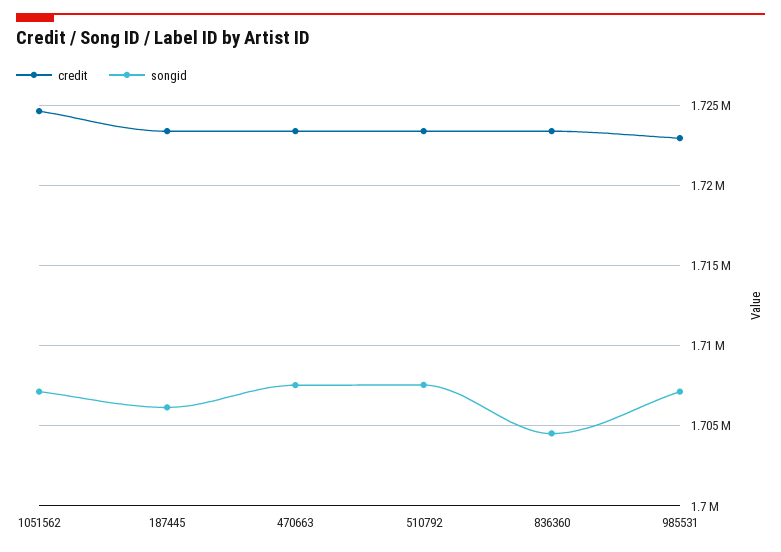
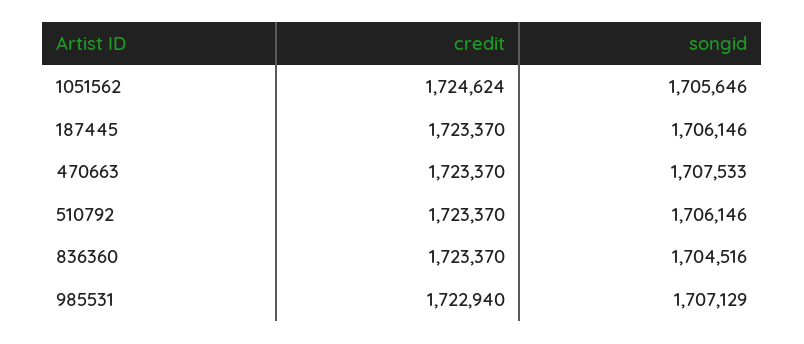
  {
    "credit": {
      "1051562": 1724624,
      "187445": 1723370,
      "470663": 1723370,
      "510792": 1723370,
      "836360": 1723370,
      "985531": 1722940
    },
    "songid": {
-     "1051562": 1707000,
+     "1051562": 1705646,
      "187445": 1706146,
      "470663": 1707533,
-     "510792": 1707500,
+     "510792": 1706146,
      "836360": 1704516,
      "985531": 1707129
    }
  }

